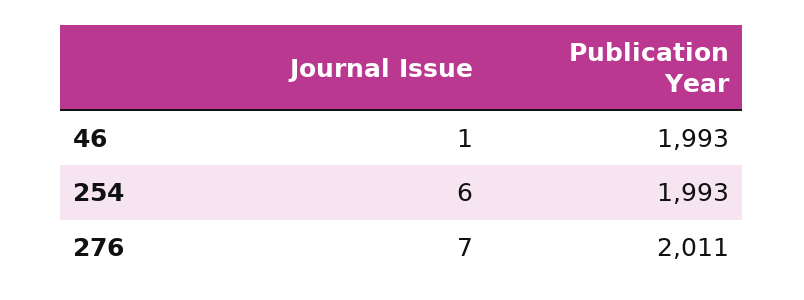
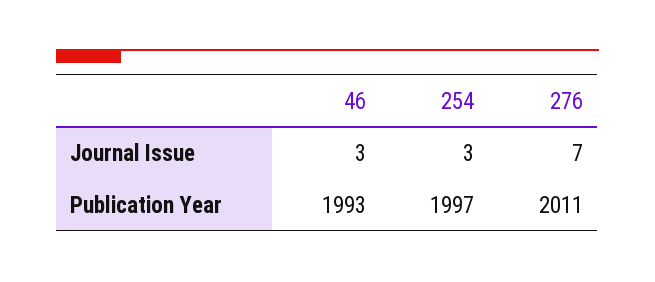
  {
    "Journal Issue": {
-     "46": 1,
+     "46": 3,
-     "254": 6,
+     "254": 3,
      "276": 7
    },
    "Publication Year": {
      "46": 1993,
-     "254": 1993,
+     "254": 1997,
      "276": 2011
    }
  }

